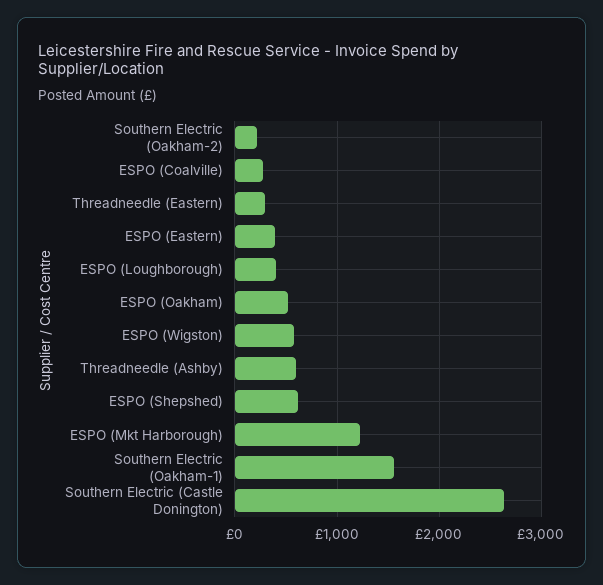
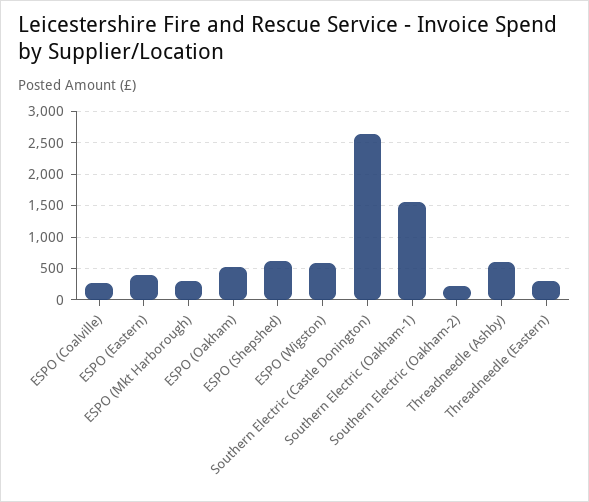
  {
    "Southern Electric (Oakham-2)": 200,
    "ESPO (Coalville)": 300,
    "Threadneedle (Eastern)": 300,
    "ESPO (Eastern)": 400,
-   "ESPO (Loughborough)": 400,
    "ESPO (Oakham)": 500,
    "ESPO (Wigston)": 600,
    "Threadneedle (Ashby)": 600,
    "ESPO (Shepshed)": 600,
-   "ESPO (Mkt Harborough)": 1200,
+   "ESPO (Mkt Harborough)": 300,
    "Southern Electric (Oakham-1)": 1600,
    "Southern Electric (Castle Donington)": 2600
  }

